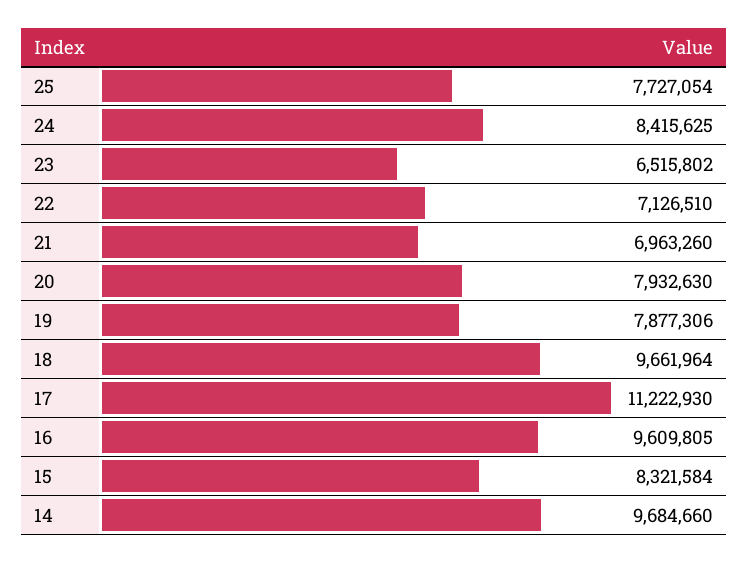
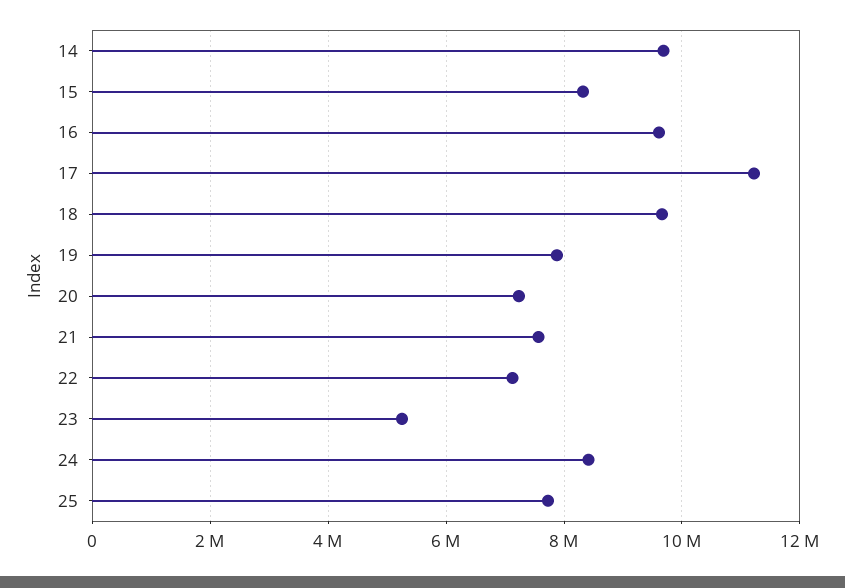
  {
    "25": 7727054,
    "24": 8415625,
-   "23": 6515802,
+   "23": 5200000,
    "22": 7126510,
-   "21": 6963260,
+   "21": 7600000,
-   "20": 7932630,
+   "20": 7200000,
    "19": 7877306,
    "18": 9661964,
    "17": 11222930,
    "16": 9609805,
    "15": 8321584,
    "14": 9684660
  }

